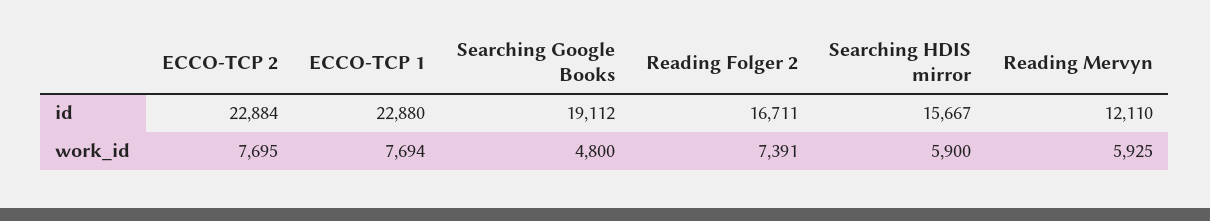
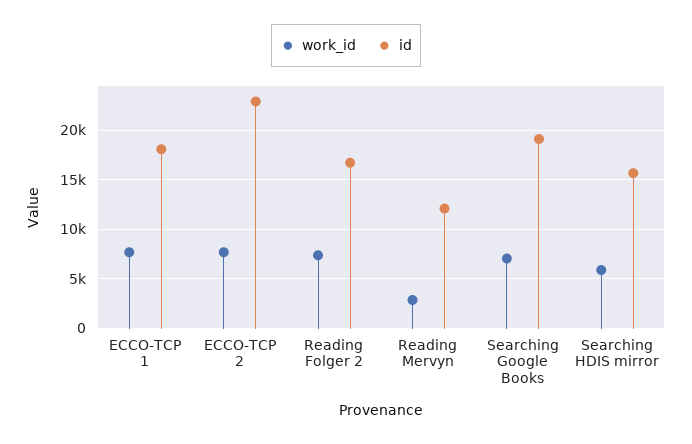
  {
    "id": {
      "ECCO-TCP 2": 22884,
-     "ECCO-TCP 1": 22880,
+     "ECCO-TCP 1": 18000,
      "Searching Google Books": 19112,
      "Reading Folger 2": 16711,
      "Searching HDIS mirror": 15667,
      "Reading Mervyn": 12110
    },
    "work_id": {
      "ECCO-TCP 2": 7695,
      "ECCO-TCP 1": 7694,
-     "Searching Google Books": 4800,
+     "Searching Google Books": 7000,
      "Reading Folger 2": 7391,
      "Searching HDIS mirror": 5900,
-     "Reading Mervyn": 5925
+     "Reading Mervyn": 3000
    }
  }

